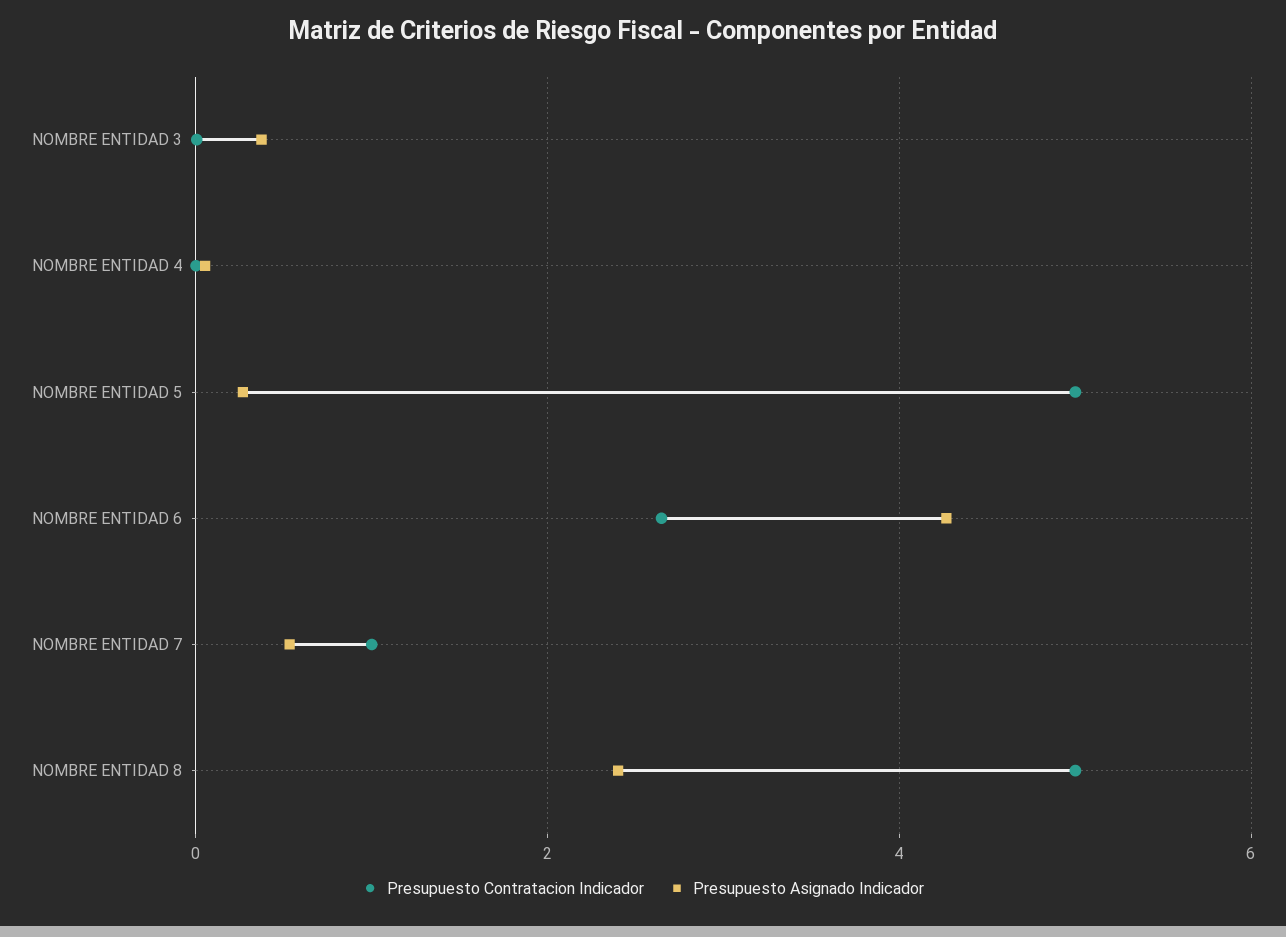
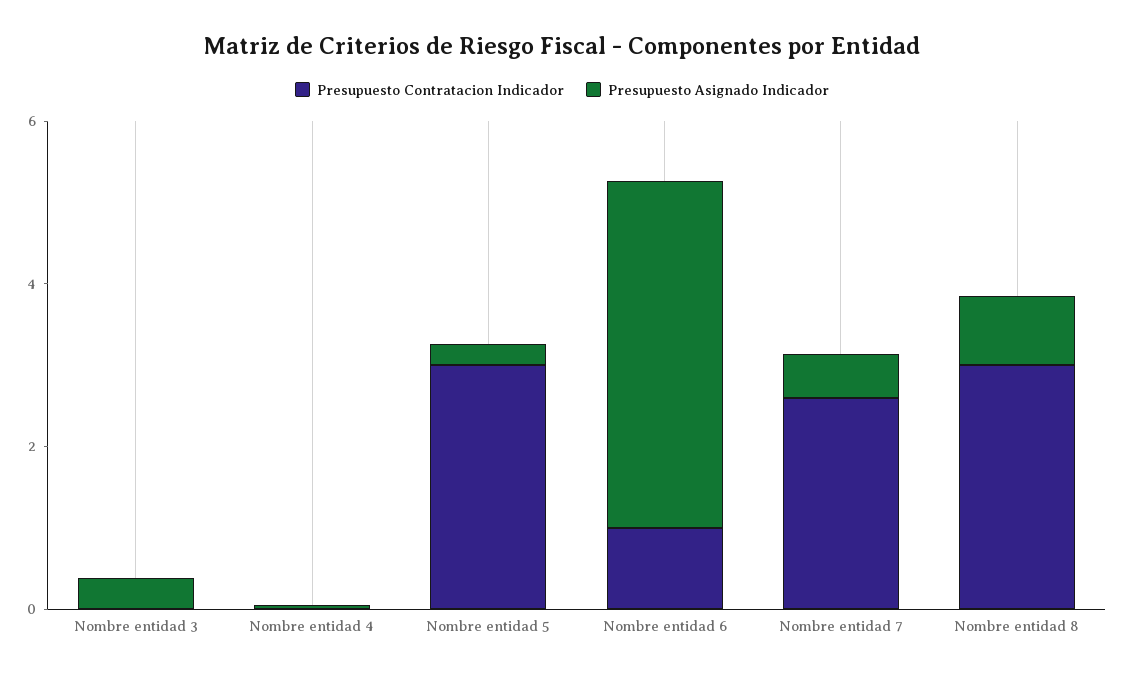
  {
    "Presupuesto Contratacion Indicador": {
      "NOMBRE ENTIDAD 3": 0,
      "NOMBRE ENTIDAD 4": 0,
-     "NOMBRE ENTIDAD 5": 5,
+     "NOMBRE ENTIDAD 5": 3,
-     "NOMBRE ENTIDAD 6": 2.6,
+     "NOMBRE ENTIDAD 6": 1,
-     "NOMBRE ENTIDAD 7": 1,
+     "NOMBRE ENTIDAD 7": 2.5,
-     "NOMBRE ENTIDAD 8": 5
+     "NOMBRE ENTIDAD 8": 3
    },
    "Presupuesto Asignado Indicador": {
      "NOMBRE ENTIDAD 3": 0.4,
      "NOMBRE ENTIDAD 4": 0,
      "NOMBRE ENTIDAD 5": 0.2,
      "NOMBRE ENTIDAD 6": 4.2,
      "NOMBRE ENTIDAD 7": 0.6,
-     "NOMBRE ENTIDAD 8": 2.4
+     "NOMBRE ENTIDAD 8": 1
    }
  }

